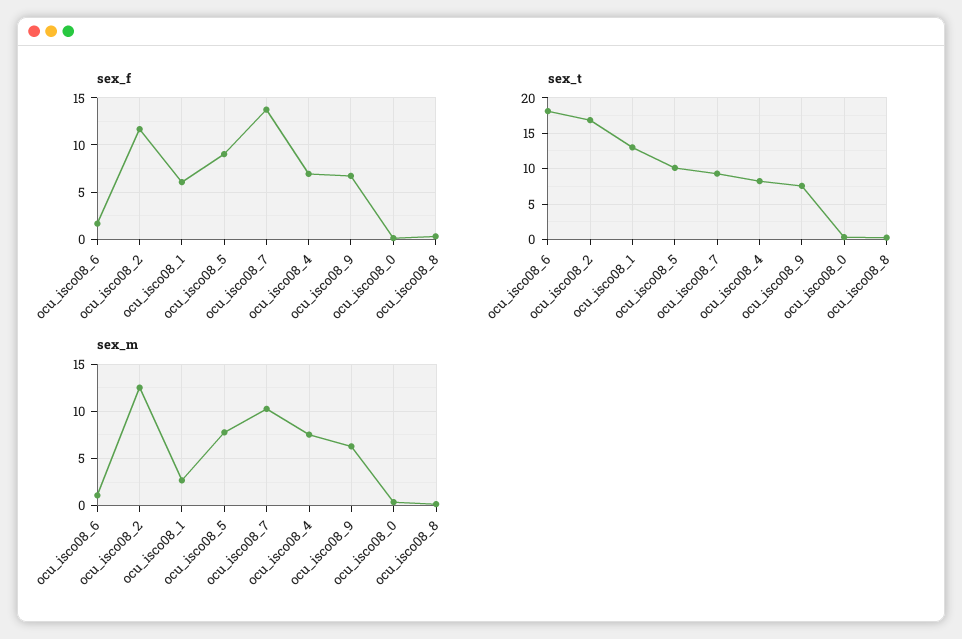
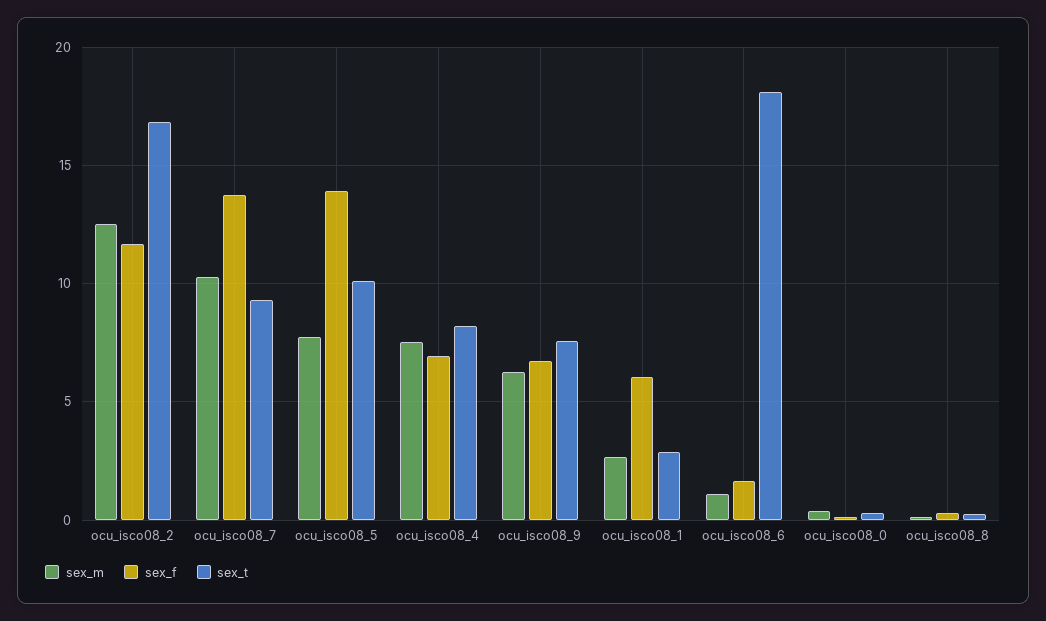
  {
    "sex_f": {
      "ocu_isco08_6": 1.5,
      "ocu_isco08_2": 11.5,
      "ocu_isco08_1": 6,
-     "ocu_isco08_5": 9,
+     "ocu_isco08_5": 14,
      "ocu_isco08_7": 13.5,
      "ocu_isco08_4": 7,
      "ocu_isco08_9": 6.5,
      "ocu_isco08_0": 0,
      "ocu_isco08_8": 0.5
    },
    "sex_t": {
      "ocu_isco08_6": 18,
      "ocu_isco08_2": 17,
-     "ocu_isco08_1": 13,
+     "ocu_isco08_1": 3,
      "ocu_isco08_5": 10,
      "ocu_isco08_7": 9.5,
      "ocu_isco08_4": 8,
      "ocu_isco08_9": 7.5,
      "ocu_isco08_0": 0.5,
      "ocu_isco08_8": 0.5
    },
    "sex_m": {
      "ocu_isco08_6": 1,
      "ocu_isco08_2": 12.5,
      "ocu_isco08_1": 2.5,
      "ocu_isco08_5": 8,
      "ocu_isco08_7": 10.5,
      "ocu_isco08_4": 7.5,
      "ocu_isco08_9": 6.5,
      "ocu_isco08_0": 0.5,
      "ocu_isco08_8": 0
    }
  }

